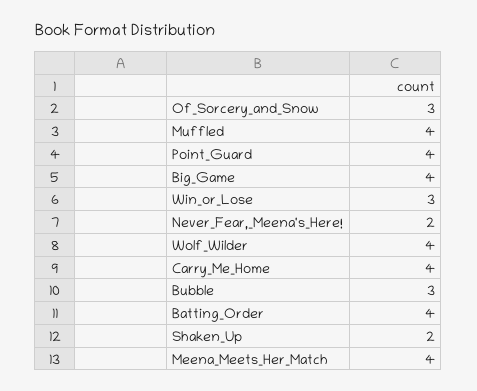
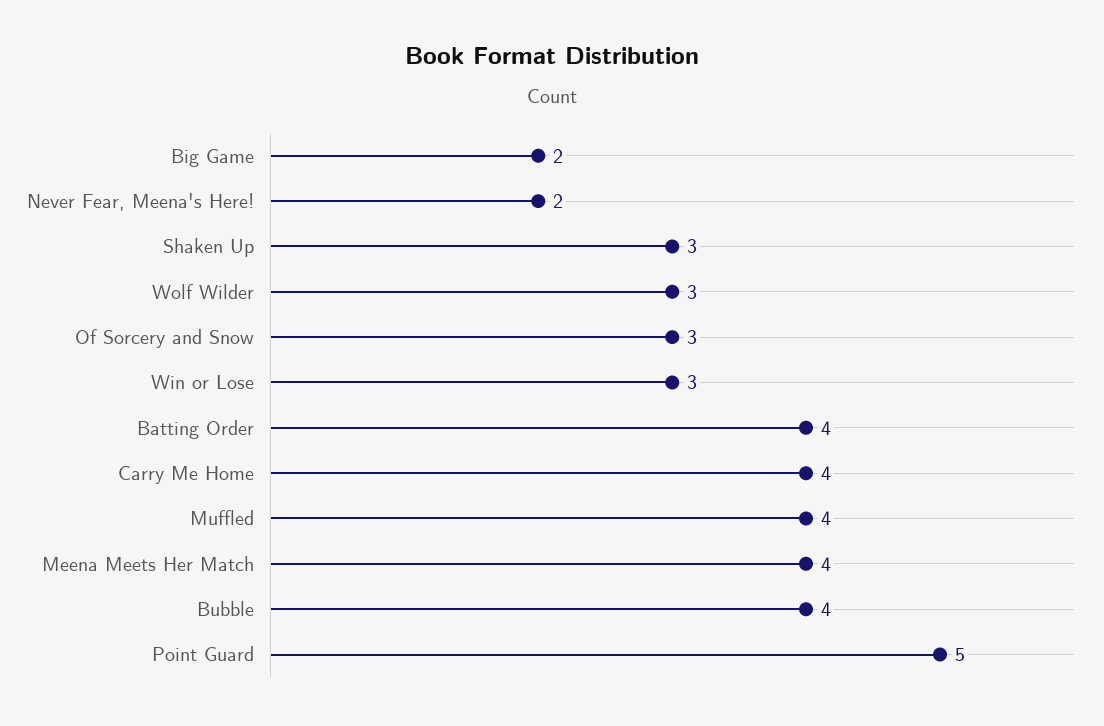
  {
    "Of_Sorcery_and_Snow": 3,
    "Muffled": 4,
-   "Point_Guard": 4,
+   "Point_Guard": 5,
-   "Big_Game": 4,
+   "Big_Game": 2,
    "Win_or_Lose": 3,
    "Never_Fear,_Meena's_Here!": 2,
-   "Wolf_Wilder": 4,
+   "Wolf_Wilder": 3,
    "Carry_Me_Home": 4,
-   "Bubble": 3,
+   "Bubble": 4,
    "Batting_Order": 4,
-   "Shaken_Up": 2,
+   "Shaken_Up": 3,
    "Meena_Meets_Her_Match": 4
  }

